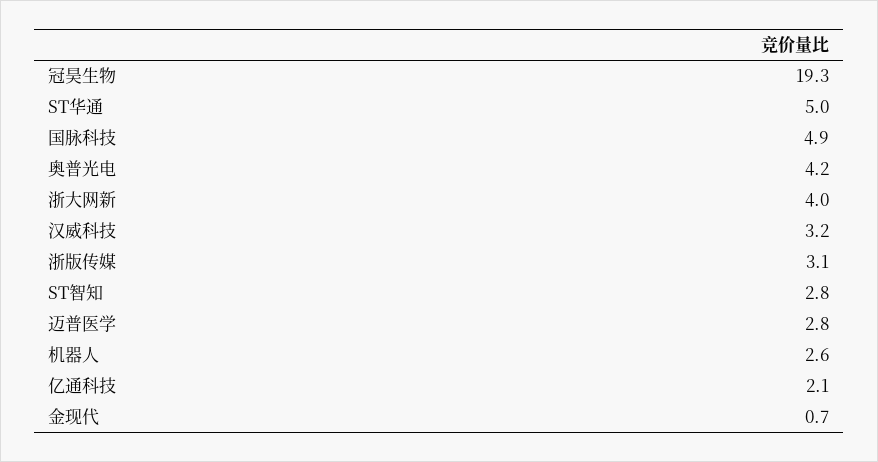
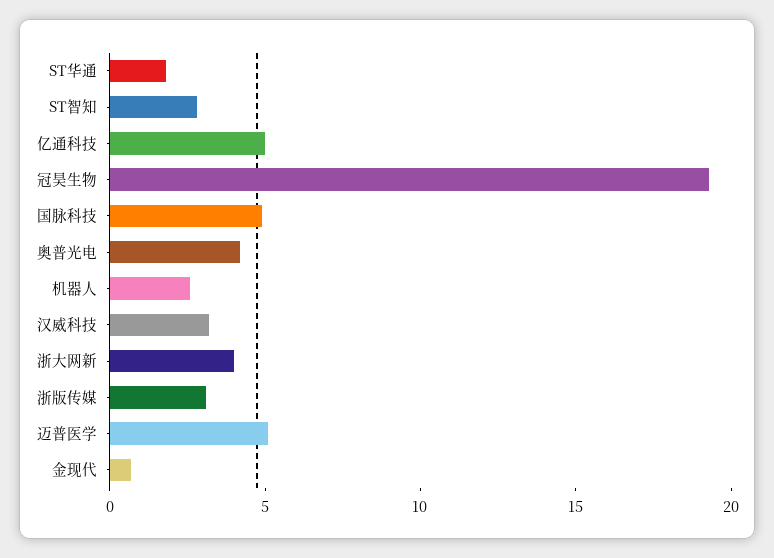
  {
    "冠昊生物": 19.3,
-   "ST华通": 5,
+   "ST华通": 2,
    "国脉科技": 4.9,
    "奥普光电": 4.2,
    "浙大网新": 4,
    "汉威科技": 3.2,
    "浙版传媒": 3.1,
    "ST智知": 2.8,
-   "迈普医学": 2.8,
+   "迈普医学": 5,
    "机器人": 2.6,
-   "亿通科技": 2.1,
+   "亿通科技": 5,
    "金现代": 0.7
  }

